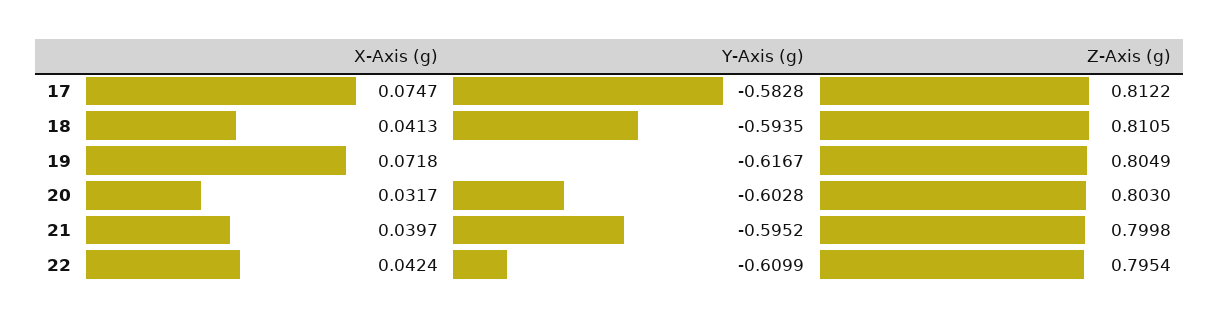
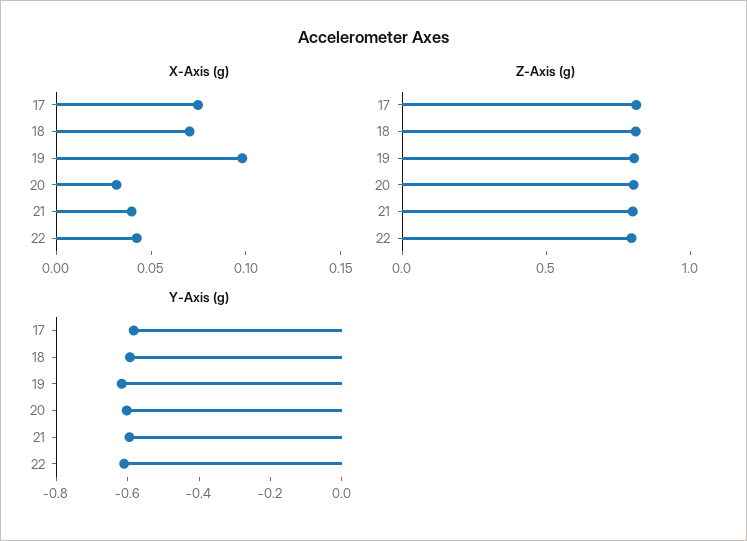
  {
    "X-Axis (g)": {
      "17": 0.0747,
-     "18": 0.0413,
+     "18": 0.07,
-     "19": 0.0718,
+     "19": 0.1,
      "20": 0.0317,
      "21": 0.0397,
      "22": 0.0424
    },
    "Y-Axis (g)": {
      "17": -0.5828,
      "18": -0.5935,
      "19": -0.6167,
      "20": -0.6028,
      "21": -0.5952,
      "22": -0.6099
    },
    "Z-Axis (g)": {
      "17": 0.8122,
      "18": 0.8105,
      "19": 0.8049,
      "20": 0.803,
      "21": 0.7998,
      "22": 0.7954
    }
  }

